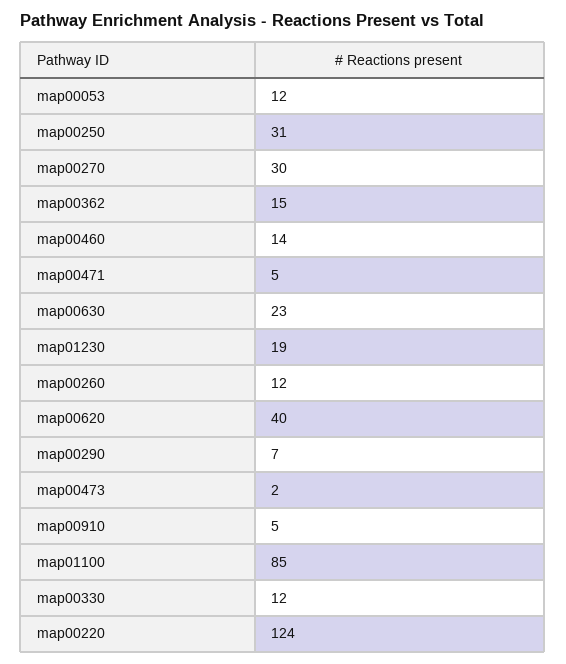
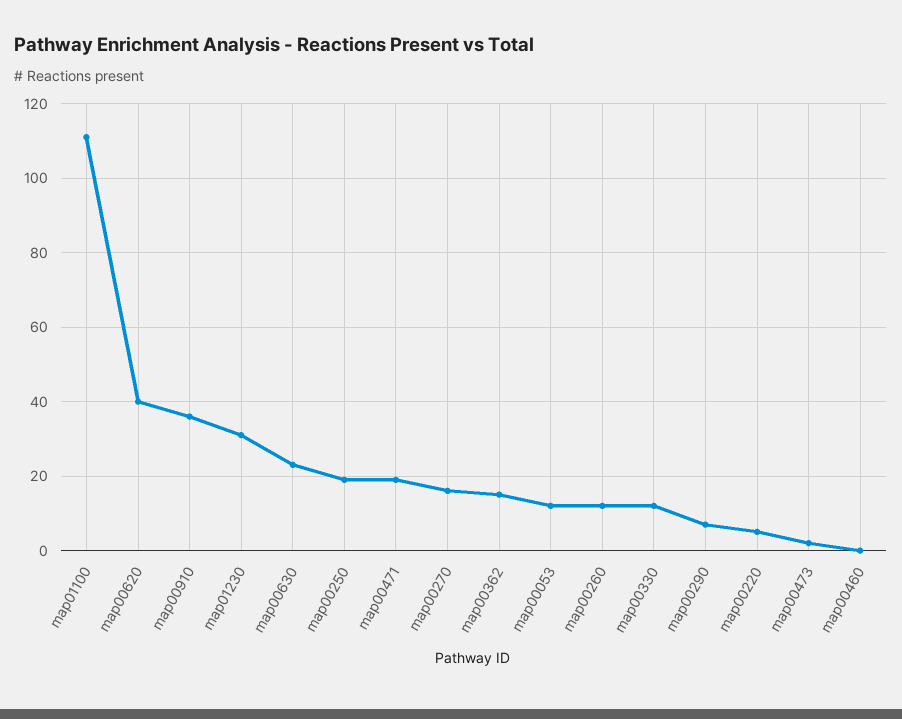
  {
    "map00053": 12,
-   "map00250": 31,
+   "map00250": 20,
-   "map00270": 30,
+   "map00270": 15,
    "map00362": 15,
-   "map00460": 14,
+   "map00460": 0,
-   "map00471": 5,
+   "map00471": 20,
    "map00630": 23,
-   "map01230": 19,
+   "map01230": 30,
    "map00260": 12,
    "map00620": 40,
    "map00290": 7,
    "map00473": 2,
-   "map00910": 5,
+   "map00910": 35,
-   "map01100": 85,
+   "map01100": 110,
    "map00330": 12,
-   "map00220": 124
+   "map00220": 5
  }

